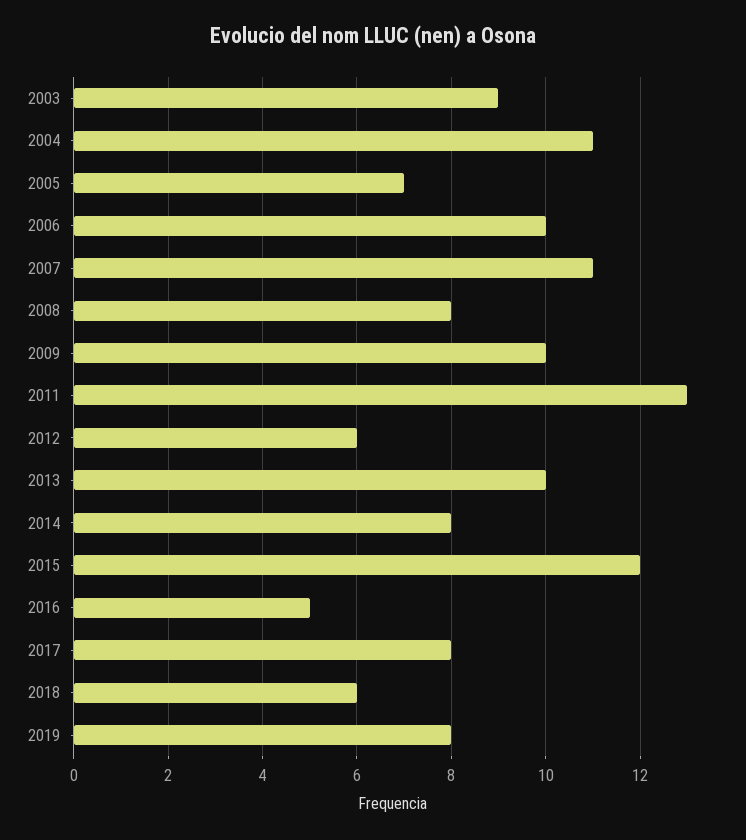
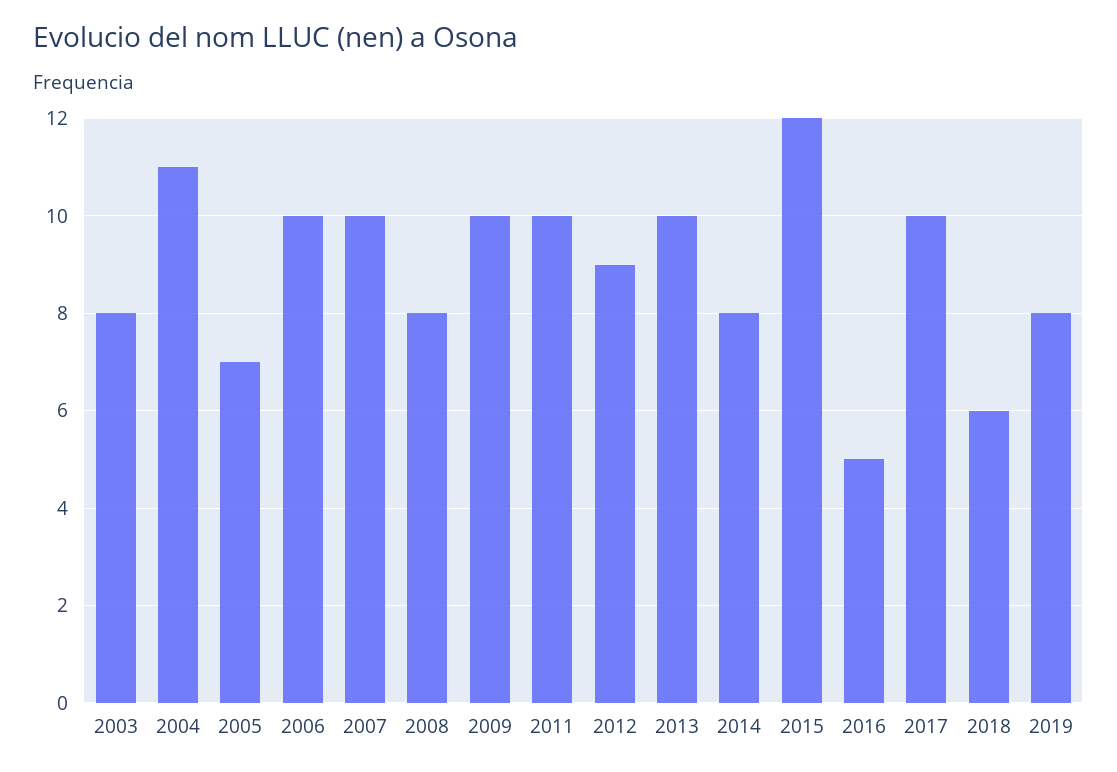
  {
-   "2003": 9,
+   "2003": 8,
    "2004": 11,
    "2005": 7,
    "2006": 10,
-   "2007": 11,
+   "2007": 10,
    "2008": 8,
    "2009": 10,
-   "2011": 13,
+   "2011": 10,
-   "2012": 6,
+   "2012": 9,
    "2013": 10,
    "2014": 8,
    "2015": 12,
    "2016": 5,
-   "2017": 8,
+   "2017": 10,
    "2018": 6,
    "2019": 8
  }

